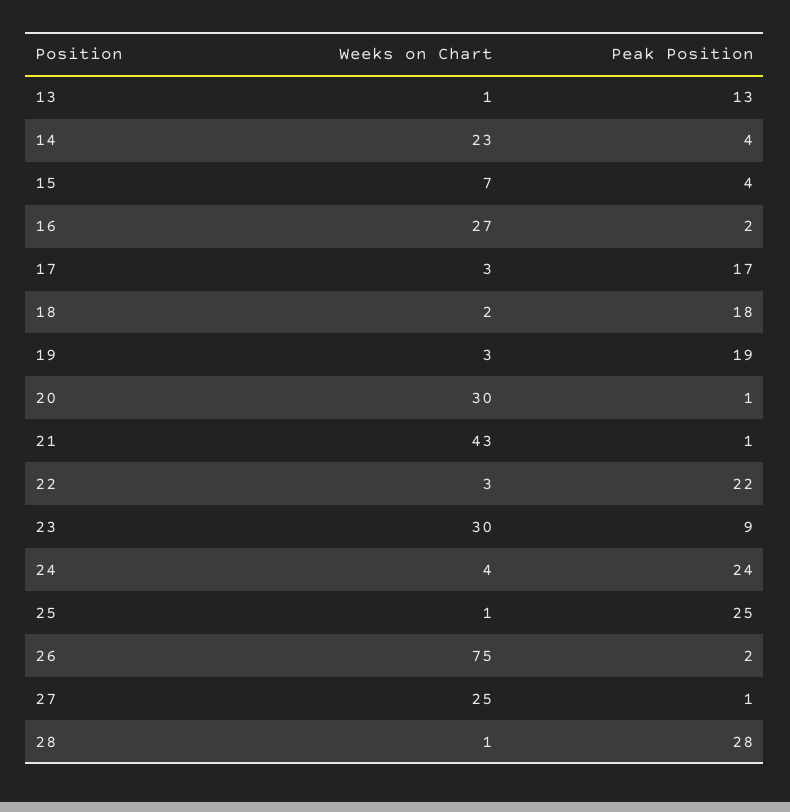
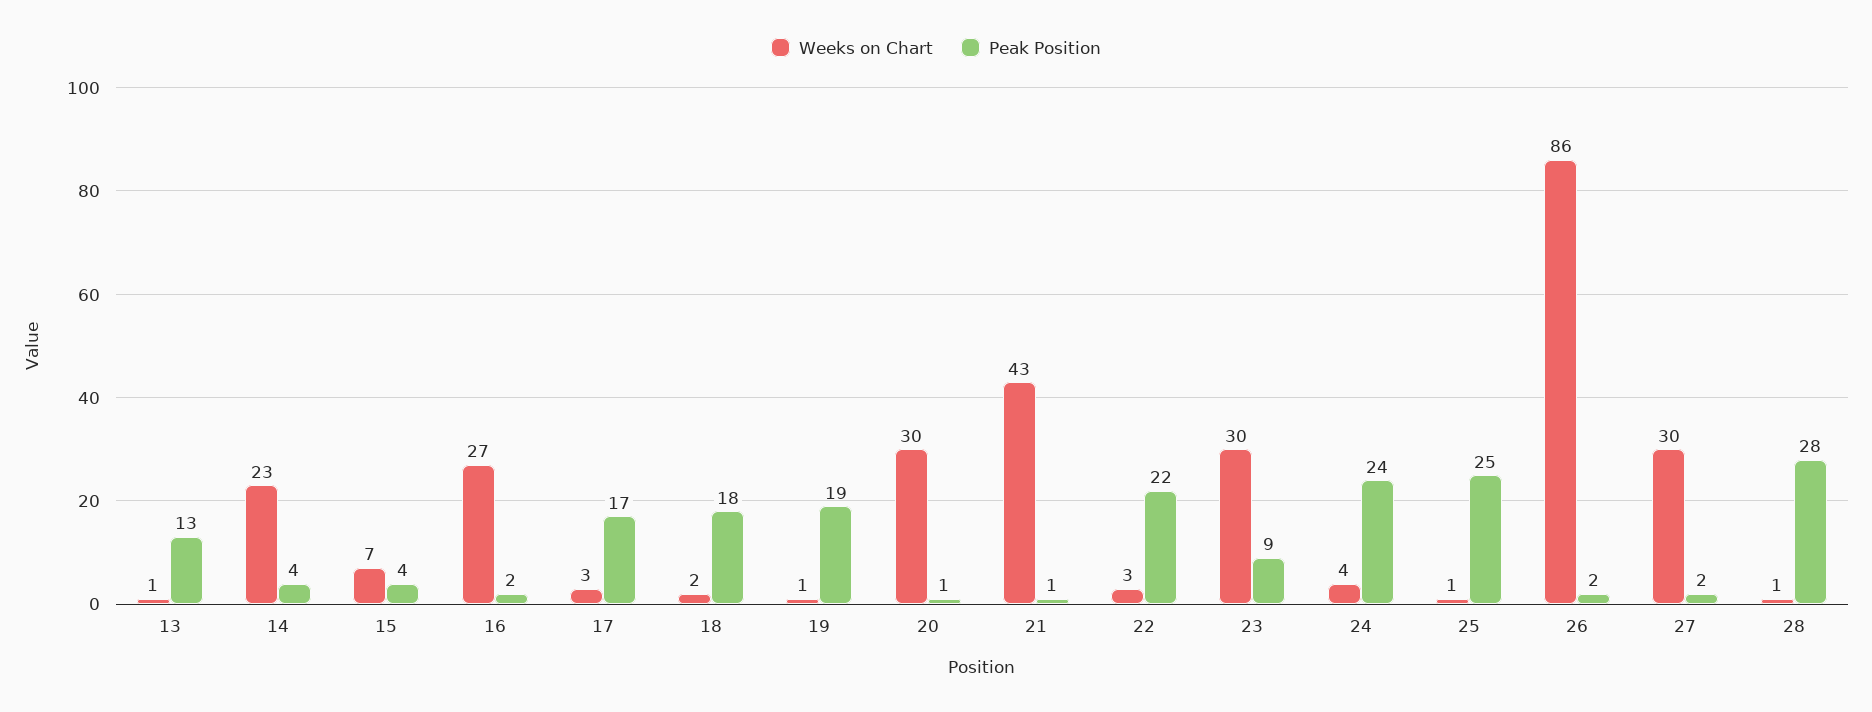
  {
    "Weeks on Chart": {
      "13": 1,
      "14": 23,
      "15": 7,
      "16": 27,
      "17": 3,
      "18": 2,
-     "19": 3,
+     "19": 1,
      "20": 30,
      "21": 43,
      "22": 3,
      "23": 30,
      "24": 4,
      "25": 1,
-     "26": 75,
+     "26": 86,
-     "27": 25,
+     "27": 30,
      "28": 1
    },
    "Peak Position": {
      "13": 13,
      "14": 4,
      "15": 4,
      "16": 2,
      "17": 17,
      "18": 18,
      "19": 19,
      "20": 1,
      "21": 1,
      "22": 22,
      "23": 9,
      "24": 24,
      "25": 25,
      "26": 2,
-     "27": 1,
+     "27": 2,
      "28": 28
    }
  }

